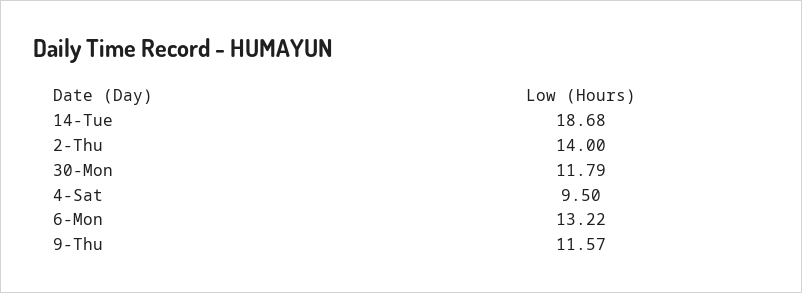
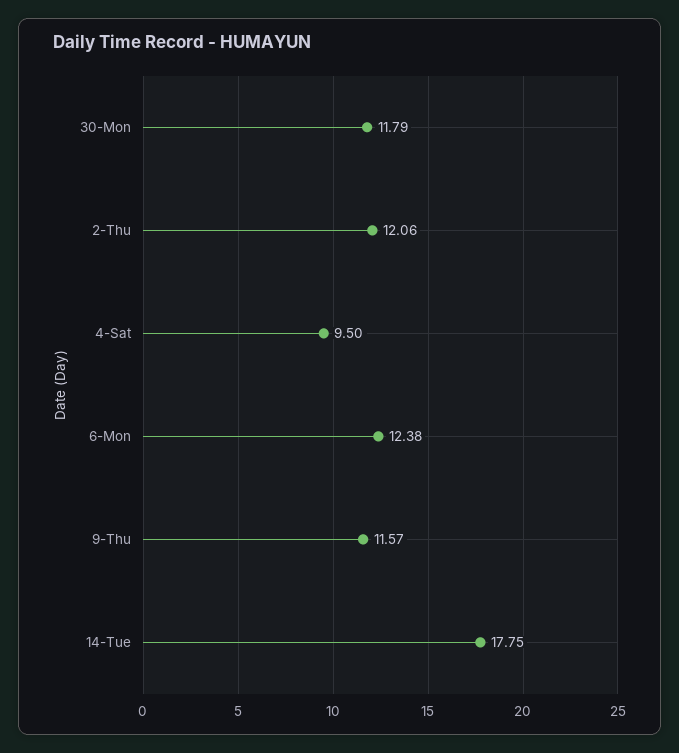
  {
-   "14-Tue": 18.68,
+   "14-Tue": 17.75,
-   "2-Thu": 14,
+   "2-Thu": 12.06,
    "30-Mon": 11.79,
    "4-Sat": 9.5,
-   "6-Mon": 13.22,
+   "6-Mon": 12.38,
    "9-Thu": 11.57
  }

